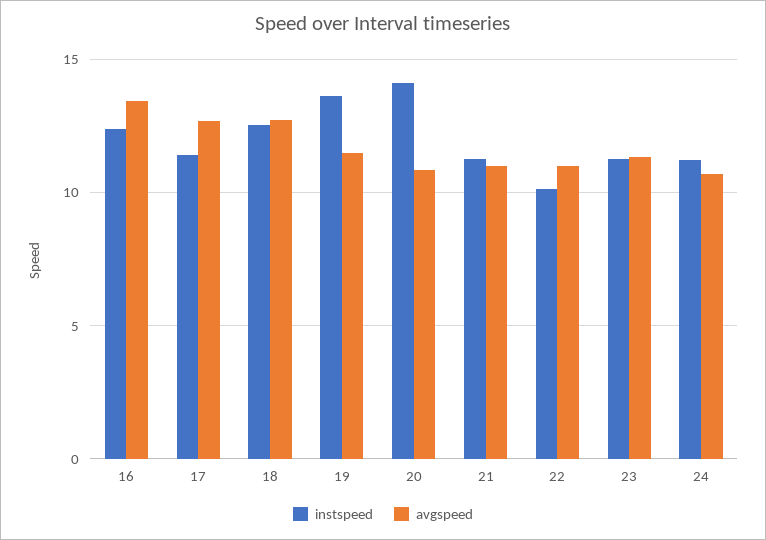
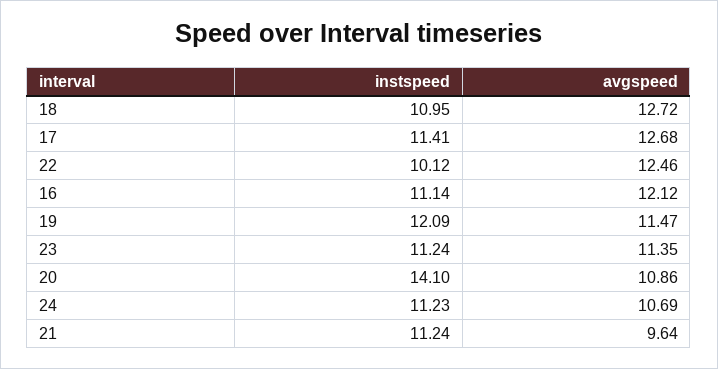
  {
    "instspeed": {
-     "16": 12.5,
+     "16": 11.14,
      "17": 11.41,
-     "18": 12.5,
+     "18": 10.95,
-     "19": 13.5,
+     "19": 12.09,
      "20": 14.1,
      "21": 11.24,
      "22": 10.12,
      "23": 11.24,
      "24": 11.23
    },
    "avgspeed": {
-     "16": 13.5,
+     "16": 12.12,
      "17": 12.68,
      "18": 12.72,
      "19": 11.47,
      "20": 10.86,
-     "21": 11,
+     "21": 9.64,
-     "22": 11,
+     "22": 12.46,
      "23": 11.35,
      "24": 10.69
    }
  }

